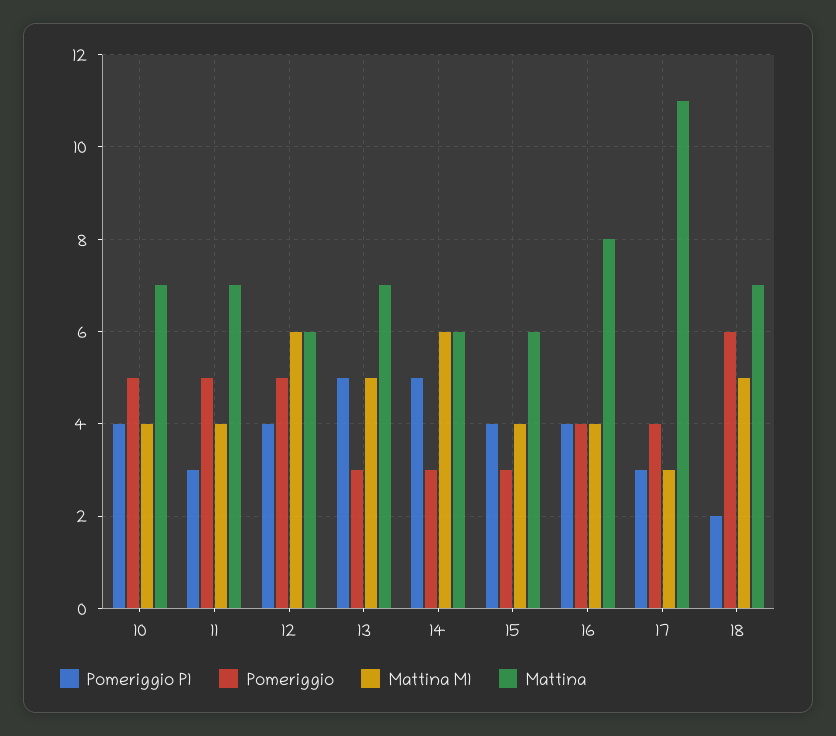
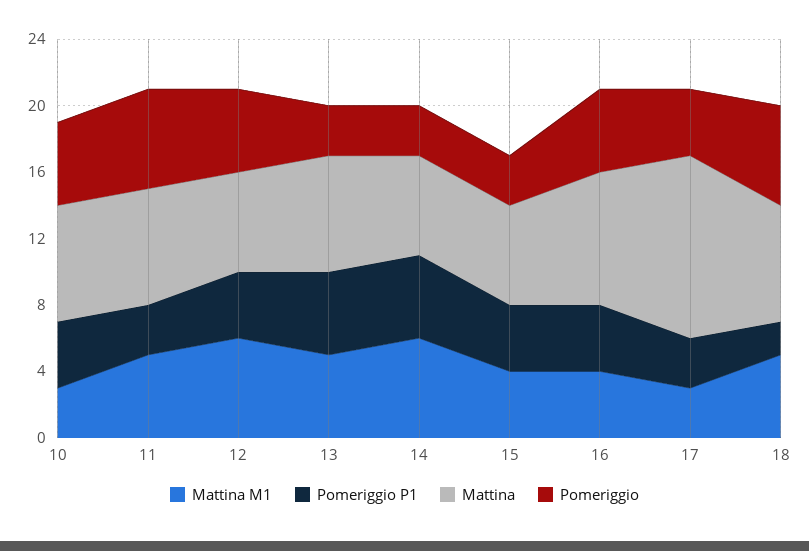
  {
    "Pomeriggio P1": {
      "10": 4,
      "11": 3,
      "12": 4,
      "13": 5,
      "14": 5,
      "15": 4,
      "16": 4,
      "17": 3,
      "18": 2
    },
    "Pomeriggio": {
      "10": 5,
-     "11": 5,
+     "11": 6,
      "12": 5,
      "13": 3,
      "14": 3,
      "15": 3,
-     "16": 4,
+     "16": 5,
      "17": 4,
      "18": 6
    },
    "Mattina M1": {
-     "10": 4,
+     "10": 3,
-     "11": 4,
+     "11": 5,
      "12": 6,
      "13": 5,
      "14": 6,
      "15": 4,
      "16": 4,
      "17": 3,
      "18": 5
    },
    "Mattina": {
      "10": 7,
      "11": 7,
      "12": 6,
      "13": 7,
      "14": 6,
      "15": 6,
      "16": 8,
      "17": 11,
      "18": 7
    }
  }

